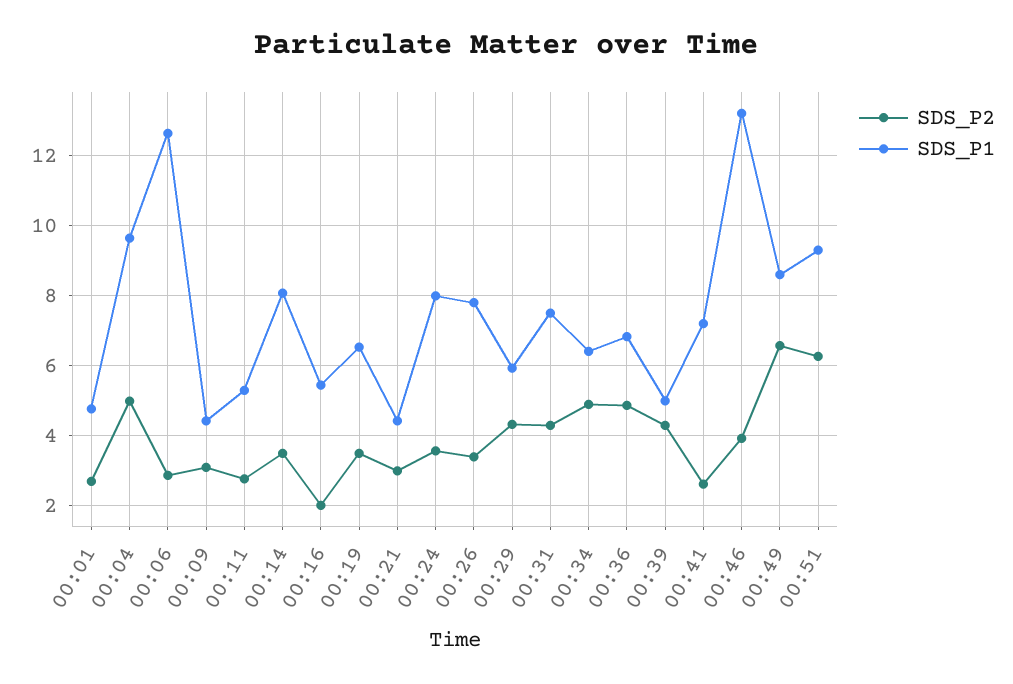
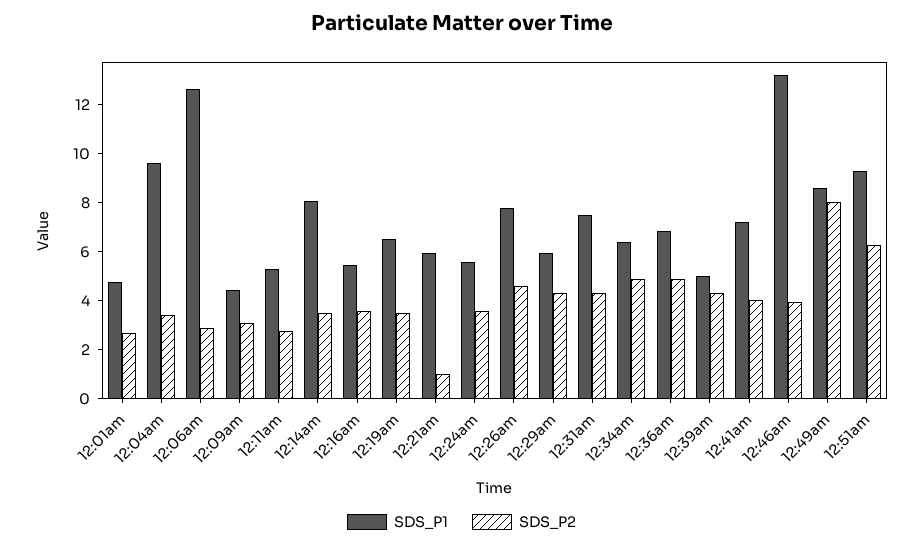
  {
    "SDS_P2": {
      "00:01": 2.8,
-     "00:04": 5,
+     "00:04": 3.5,
      "00:06": 2.8,
      "00:09": 3.2,
      "00:11": 2.8,
      "00:14": 3.6,
-     "00:16": 2,
+     "00:16": 3.5,
      "00:19": 3.6,
-     "00:21": 3,
+     "00:21": 1,
      "00:24": 3.6,
-     "00:26": 3.4,
+     "00:26": 4.5,
      "00:29": 4.4,
      "00:31": 4.4,
      "00:34": 5,
      "00:36": 4.8,
      "00:39": 4.4,
-     "00:41": 2.6,
+     "00:41": 4,
      "00:46": 4,
-     "00:49": 6.6,
+     "00:49": 8,
      "00:51": 6.2
    },
    "SDS_P1": {
      "00:01": 4.8,
      "00:04": 9.6,
      "00:06": 12.6,
      "00:09": 4.4,
      "00:11": 5.4,
      "00:14": 8,
      "00:16": 5.4,
      "00:19": 6.6,
-     "00:21": 4.4,
+     "00:21": 6,
-     "00:24": 8,
+     "00:24": 5.5,
      "00:26": 7.8,
      "00:29": 6,
      "00:31": 7.6,
      "00:34": 6.4,
      "00:36": 6.8,
      "00:39": 5,
      "00:41": 7.2,
      "00:46": 13.2,
      "00:49": 8.6,
      "00:51": 9.4
    }
  }

